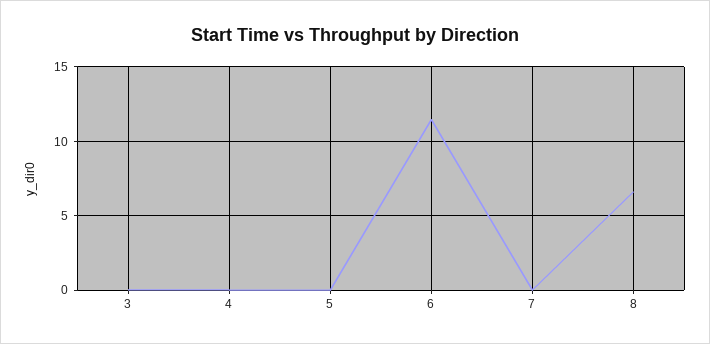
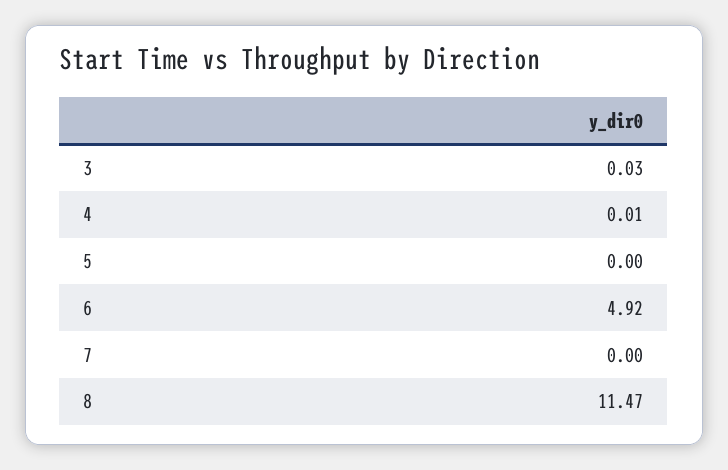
  {
    "3": 0.03,
    "4": 0.01,
    "5": 0,
-   "6": 11.5,
+   "6": 4.92,
    "7": 0,
-   "8": 6.5
+   "8": 11.47
  }

